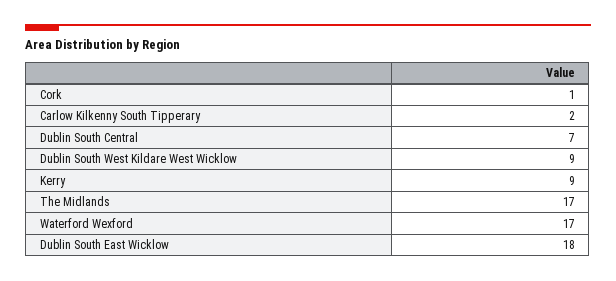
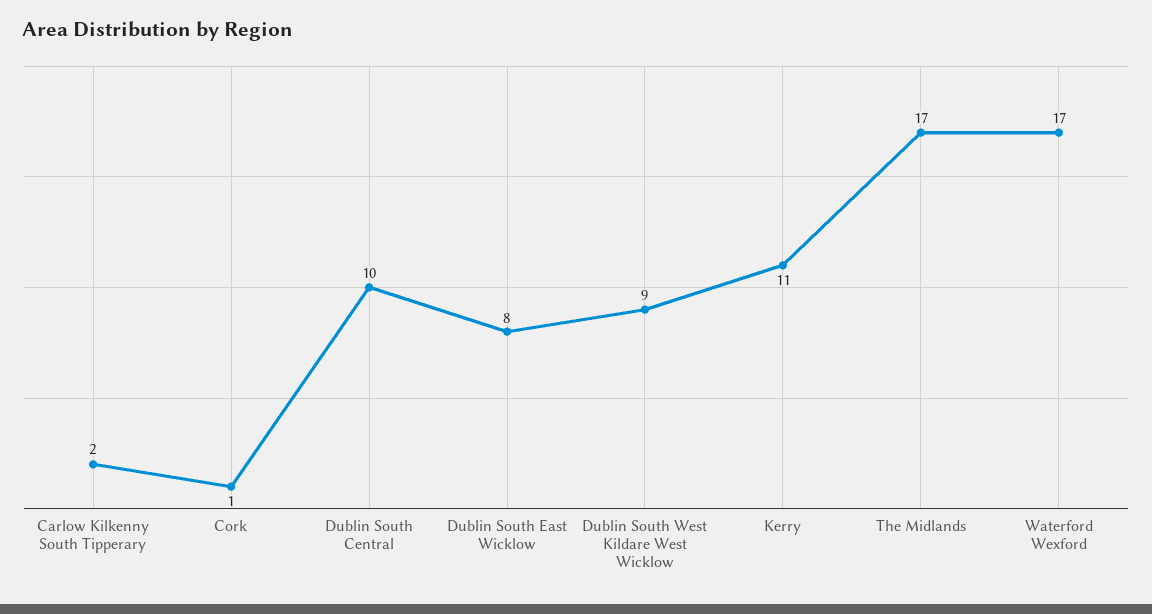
  {
    "Cork": 1,
    "Carlow Kilkenny South Tipperary": 2,
-   "Dublin South Central": 7,
+   "Dublin South Central": 10,
    "Dublin South West Kildare West Wicklow": 9,
-   "Kerry": 9,
+   "Kerry": 11,
    "The Midlands": 17,
    "Waterford Wexford": 17,
-   "Dublin South East Wicklow": 18
+   "Dublin South East Wicklow": 8
  }

